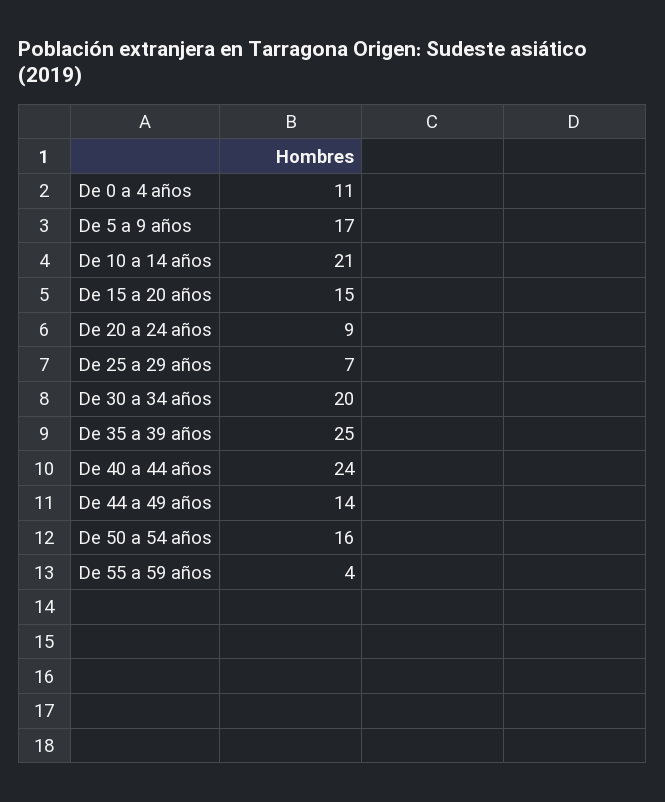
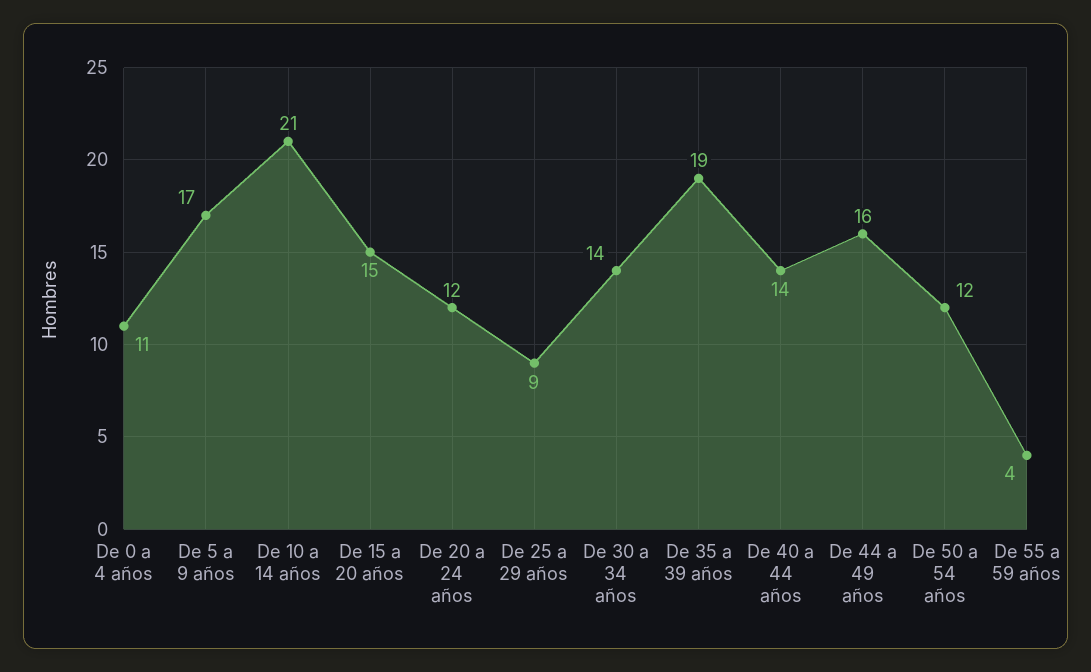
  {
    "De 0 a 4 años": 11,
    "De 5 a 9 años": 17,
    "De 10 a 14 años": 21,
    "De 15 a 20 años": 15,
-   "De 20 a 24 años": 9,
+   "De 20 a 24 años": 12,
-   "De 25 a 29 años": 7,
+   "De 25 a 29 años": 9,
-   "De 30 a 34 años": 20,
+   "De 30 a 34 años": 14,
-   "De 35 a 39 años": 25,
+   "De 35 a 39 años": 19,
-   "De 40 a 44 años": 24,
+   "De 40 a 44 años": 14,
-   "De 44 a 49 años": 14,
+   "De 44 a 49 años": 16,
-   "De 50 a 54 años": 16,
+   "De 50 a 54 años": 12,
    "De 55 a 59 años": 4
  }

